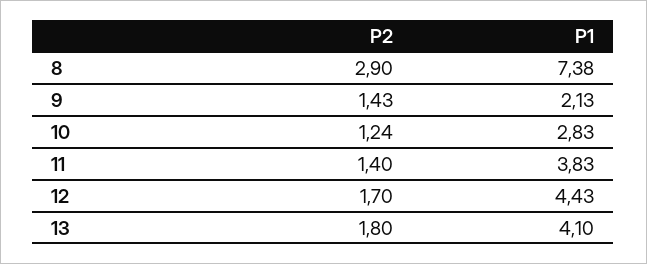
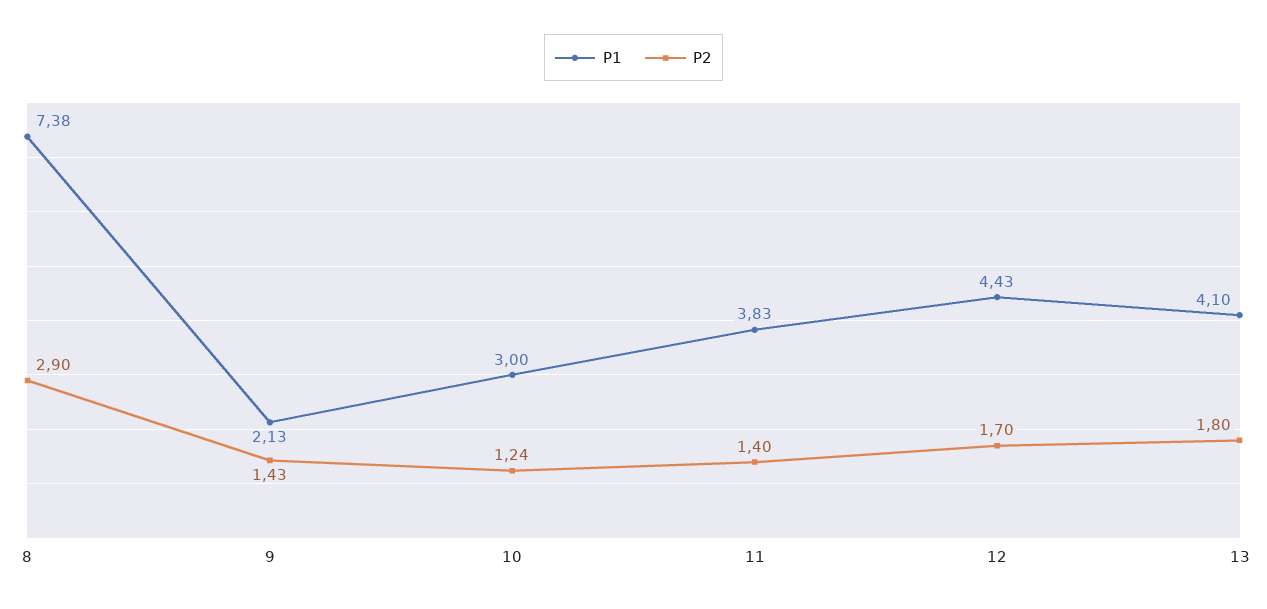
  {
    "P2": {
      "8": 2.9,
      "9": 1.43,
      "10": 1.24,
      "11": 1.4,
      "12": 1.7,
      "13": 1.8
    },
    "P1": {
      "8": 7.38,
      "9": 2.13,
-     "10": 2.83,
+     "10": 3,
      "11": 3.83,
      "12": 4.43,
      "13": 4.1
    }
  }

